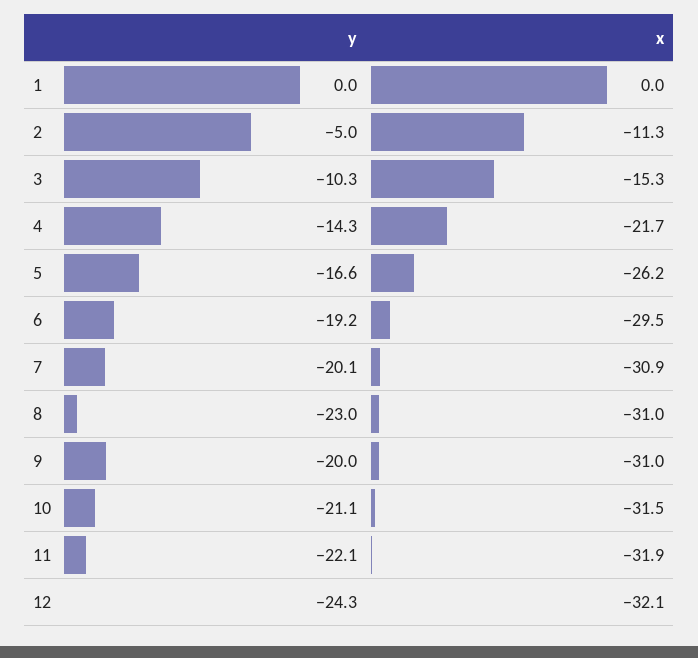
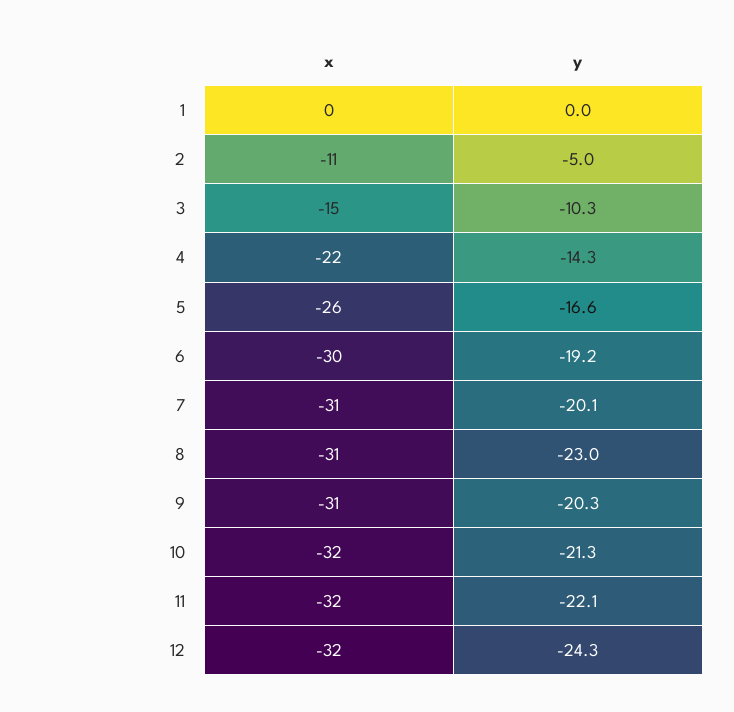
  {
    "y": {
      "1": 0,
      "2": -5,
      "3": -10.3,
      "4": -14.3,
      "5": -16.6,
      "6": -19.2,
      "7": -20.1,
      "8": -23,
-     "9": -20,
+     "9": -20.3,
-     "10": -21.1,
+     "10": -21.3,
      "11": -22.1,
      "12": -24.3
    },
    "x": {
      "1": 0,
      "2": -11.3,
      "3": -15.3,
      "4": -21.7,
      "5": -26.2,
      "6": -29.5,
      "7": -30.9,
      "8": -31,
      "9": -31,
      "10": -31.5,
      "11": -31.9,
      "12": -32.1
    }
  }

